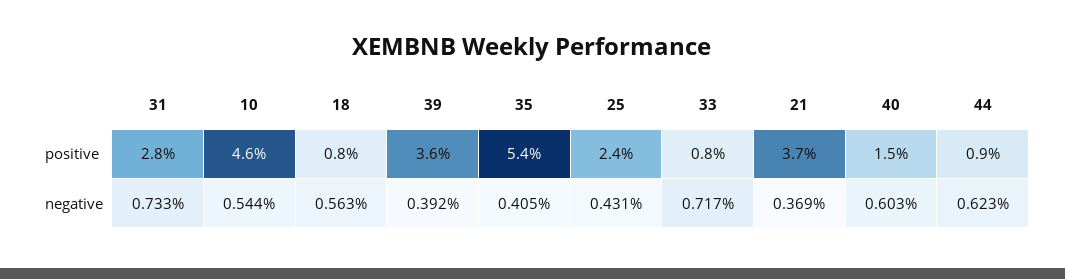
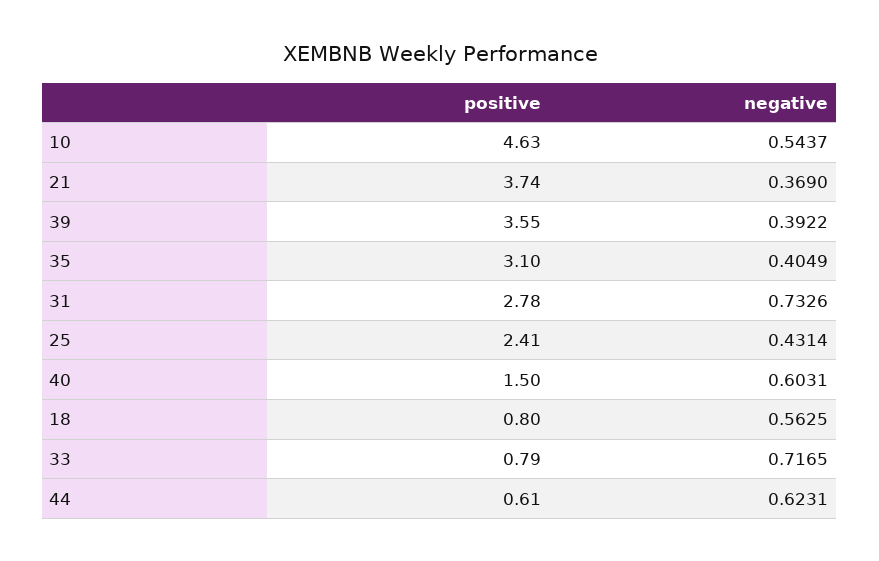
  {
    "31": {
      "positive": 2.78,
      "negative": 0.7326
    },
    "10": {
      "positive": 4.63,
      "negative": 0.5437
    },
    "18": {
      "positive": 0.8,
      "negative": 0.5625
    },
    "39": {
      "positive": 3.55,
      "negative": 0.3922
    },
    "35": {
-     "positive": 5.4,
+     "positive": 3.1,
      "negative": 0.4049
    },
    "25": {
      "positive": 2.41,
      "negative": 0.4314
    },
    "33": {
      "positive": 0.79,
      "negative": 0.7165
    },
    "21": {
      "positive": 3.74,
      "negative": 0.369
    },
    "40": {
      "positive": 1.5,
      "negative": 0.6031
    },
    "44": {
-     "positive": 0.9,
+     "positive": 0.61,
      "negative": 0.6231
    }
  }

